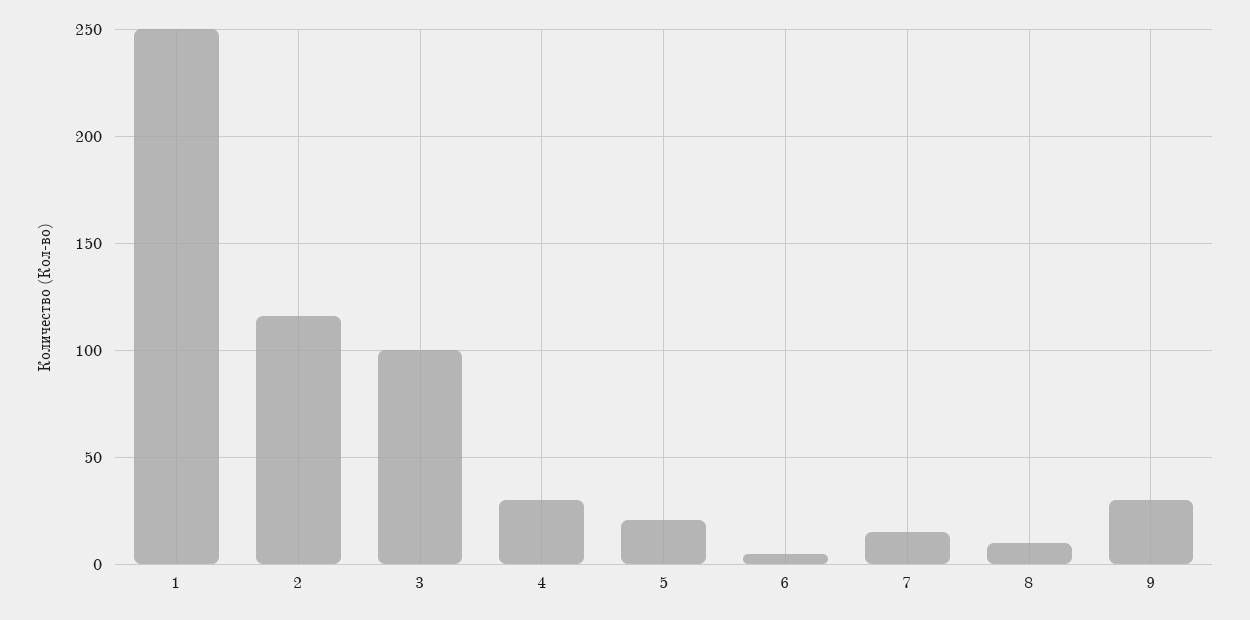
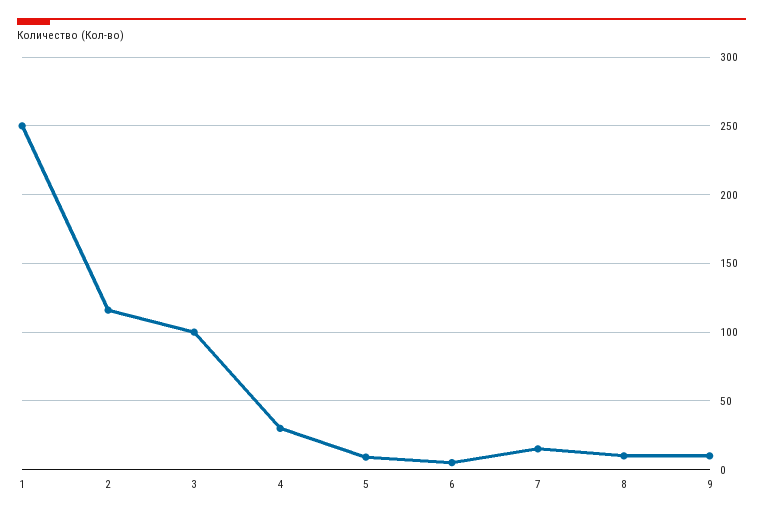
  {
    "1": 250,
    "2": 115,
    "3": 100,
    "4": 30,
-   "5": 20,
+   "5": 10,
    "6": 5,
    "7": 15,
    "8": 10,
-   "9": 30
+   "9": 10
  }

